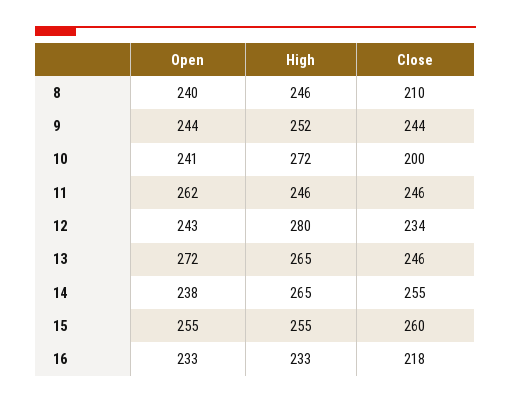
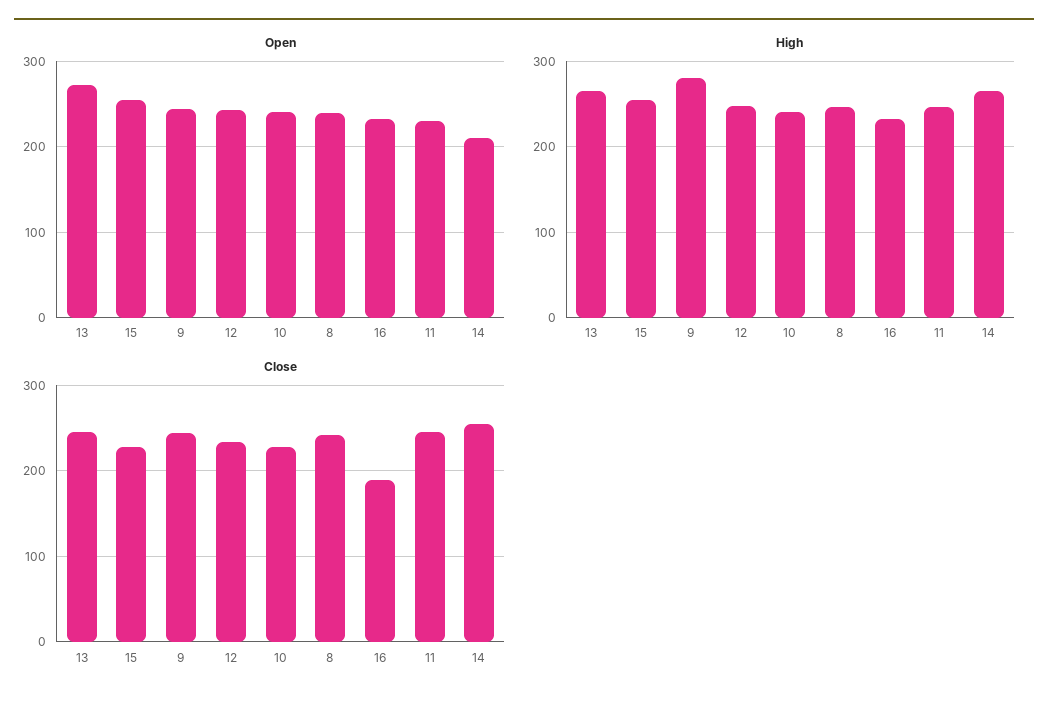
  {
    "Open": {
      "8": 240,
      "9": 244,
      "10": 241,
-     "11": 262,
+     "11": 230,
      "12": 243,
      "13": 272,
-     "14": 238,
+     "14": 210,
      "15": 255,
      "16": 233
    },
    "High": {
      "8": 246,
-     "9": 252,
+     "9": 280,
-     "10": 272,
+     "10": 240,
      "11": 246,
-     "12": 280,
+     "12": 250,
      "13": 265,
      "14": 265,
      "15": 255,
      "16": 233
    },
    "Close": {
-     "8": 210,
+     "8": 240,
      "9": 244,
-     "10": 200,
+     "10": 230,
      "11": 246,
      "12": 234,
      "13": 246,
      "14": 255,
-     "15": 260,
+     "15": 230,
-     "16": 218
+     "16": 190
    }
  }

